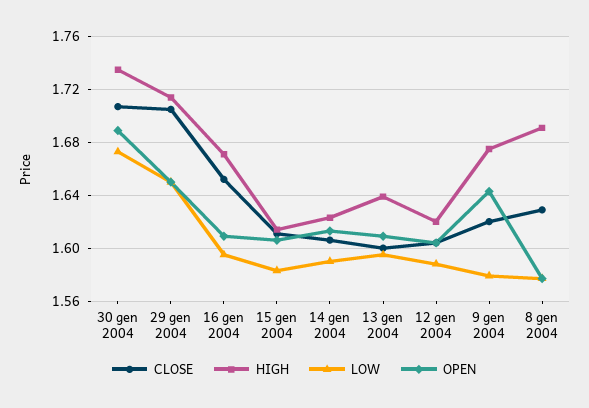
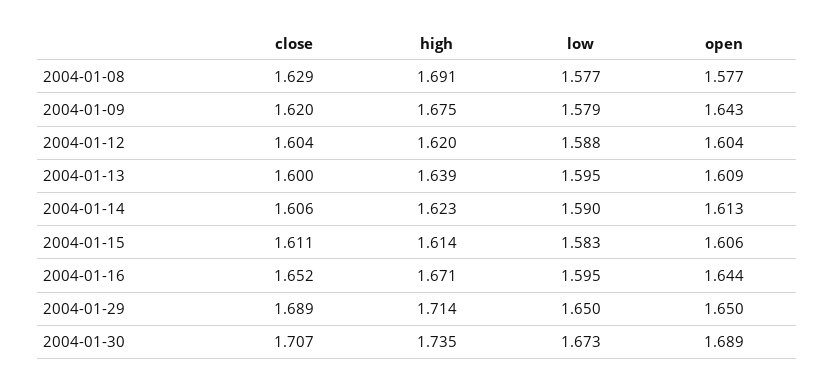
  {
    "CLOSE": {
      "30 gen 2004": 1.707,
-     "29 gen 2004": 1.705,
+     "29 gen 2004": 1.689,
      "16 gen 2004": 1.652,
      "15 gen 2004": 1.611,
      "14 gen 2004": 1.606,
      "13 gen 2004": 1.6,
      "12 gen 2004": 1.604,
      "9 gen 2004": 1.62,
      "8 gen 2004": 1.629
    },
    "HIGH": {
      "30 gen 2004": 1.735,
      "29 gen 2004": 1.714,
      "16 gen 2004": 1.671,
      "15 gen 2004": 1.614,
      "14 gen 2004": 1.623,
      "13 gen 2004": 1.639,
      "12 gen 2004": 1.62,
      "9 gen 2004": 1.675,
      "8 gen 2004": 1.691
    },
    "LOW": {
      "30 gen 2004": 1.673,
      "29 gen 2004": 1.65,
      "16 gen 2004": 1.595,
      "15 gen 2004": 1.583,
      "14 gen 2004": 1.59,
      "13 gen 2004": 1.595,
      "12 gen 2004": 1.588,
      "9 gen 2004": 1.579,
      "8 gen 2004": 1.577
    },
    "OPEN": {
      "30 gen 2004": 1.689,
      "29 gen 2004": 1.65,
-     "16 gen 2004": 1.61,
+     "16 gen 2004": 1.644,
      "15 gen 2004": 1.606,
      "14 gen 2004": 1.613,
      "13 gen 2004": 1.609,
      "12 gen 2004": 1.604,
      "9 gen 2004": 1.643,
      "8 gen 2004": 1.577
    }
  }

